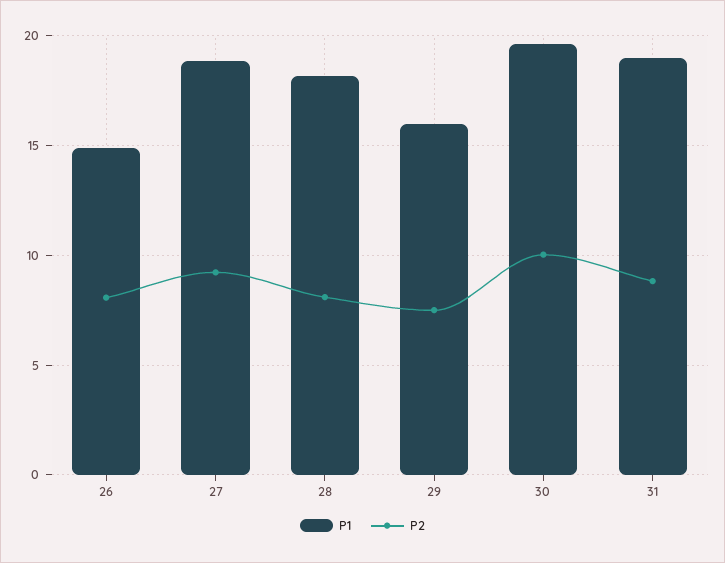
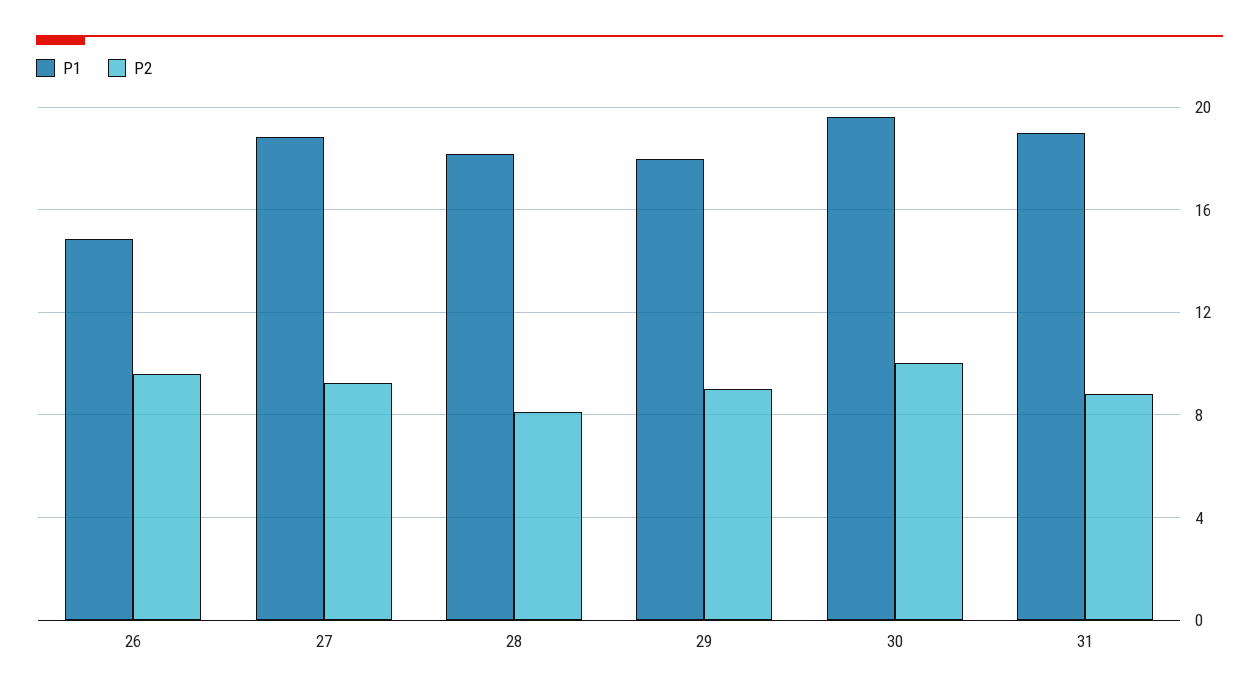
  {
    "P1": {
      "26": 15,
      "27": 19,
      "28": 18,
-     "29": 16,
+     "29": 18,
      "30": 19.5,
      "31": 19
    },
    "P2": {
-     "26": 8,
+     "26": 9.5,
      "27": 9,
      "28": 8,
-     "29": 7.5,
+     "29": 9,
      "30": 10,
      "31": 9
    }
  }

